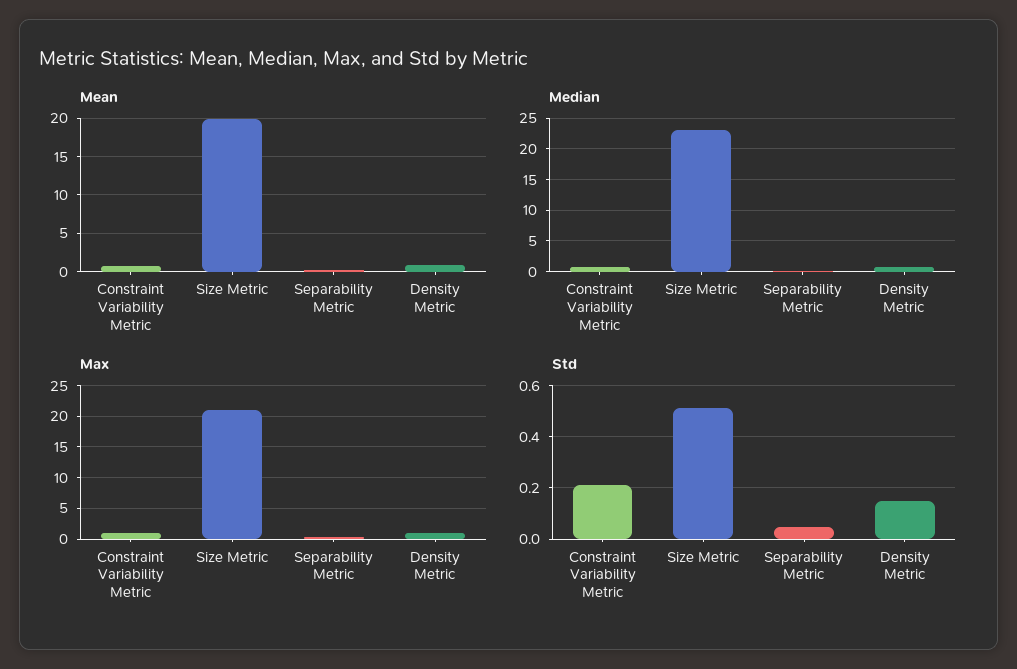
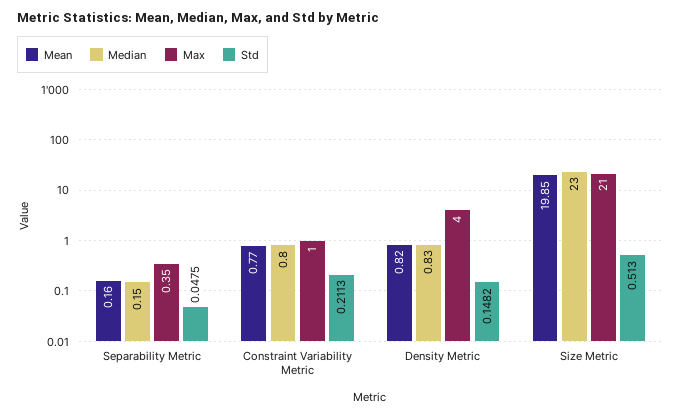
  {
    "Mean": {
      "Constraint Variability Metric": 0.77,
      "Size Metric": 19.85,
      "Separability Metric": 0.16,
      "Density Metric": 0.82
    },
    "Median": {
      "Constraint Variability Metric": 0.8,
      "Size Metric": 23,
      "Separability Metric": 0.15,
      "Density Metric": 0.83
    },
    "Max": {
      "Constraint Variability Metric": 1,
      "Size Metric": 21,
      "Separability Metric": 0.35,
-     "Density Metric": 1
+     "Density Metric": 4
    },
    "Std": {
      "Constraint Variability Metric": 0.2113,
      "Size Metric": 0.513,
      "Separability Metric": 0.0475,
      "Density Metric": 0.1482
    }
  }

